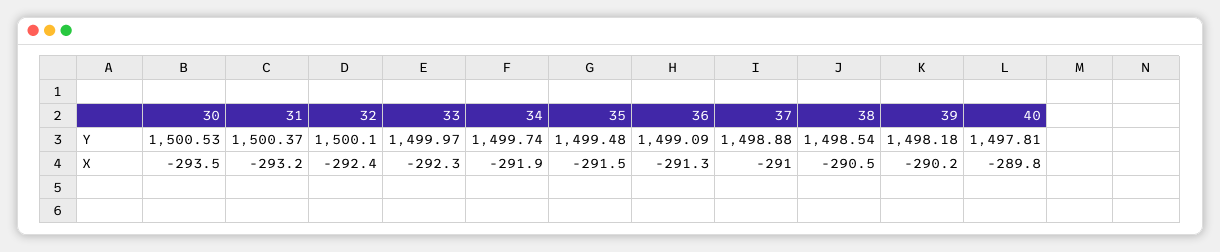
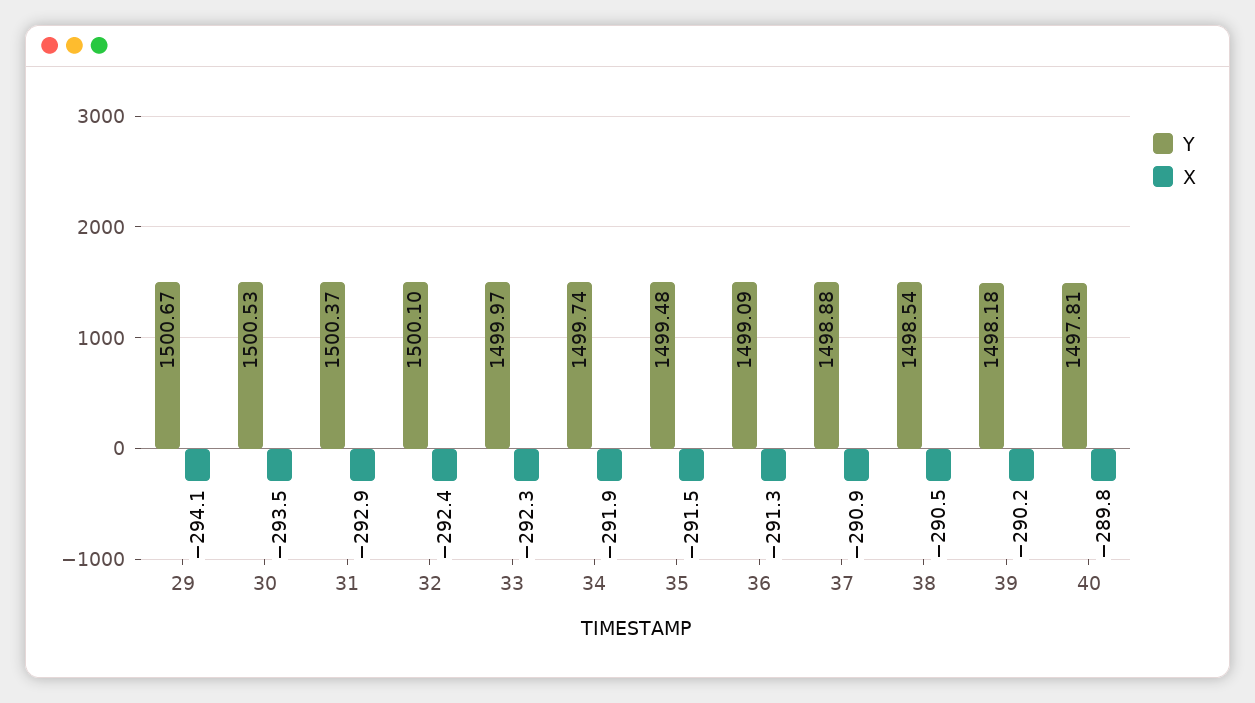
  {
    "Y": {
      "30": 1500.53,
      "31": 1500.37,
      "32": 1500.1,
      "33": 1499.97,
      "34": 1499.74,
      "35": 1499.48,
      "36": 1499.09,
      "37": 1498.88,
      "38": 1498.54,
      "39": 1498.18,
-     "40": 1497.81
+     "40": 1497.81,
+     "29": 1500.67
    },
    "X": {
      "30": -293.5,
-     "31": -293.2,
+     "31": -292.9,
      "32": -292.4,
      "33": -292.3,
      "34": -291.9,
      "35": -291.5,
      "36": -291.3,
-     "37": -291,
+     "37": -290.9,
      "38": -290.5,
      "39": -290.2,
-     "40": -289.8
+     "40": -289.8,
+     "29": -294.1
    }
  }

